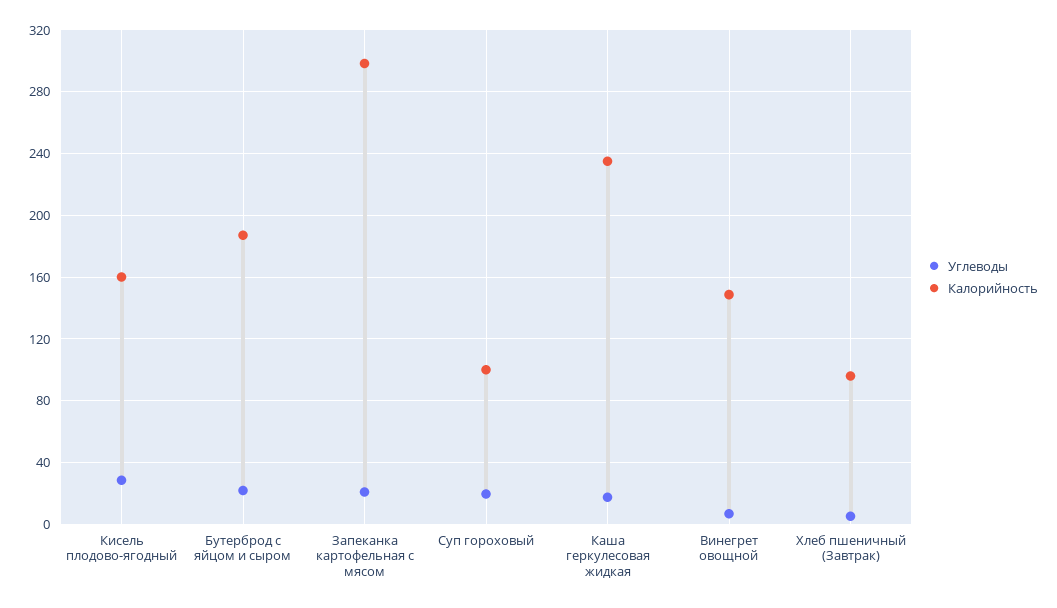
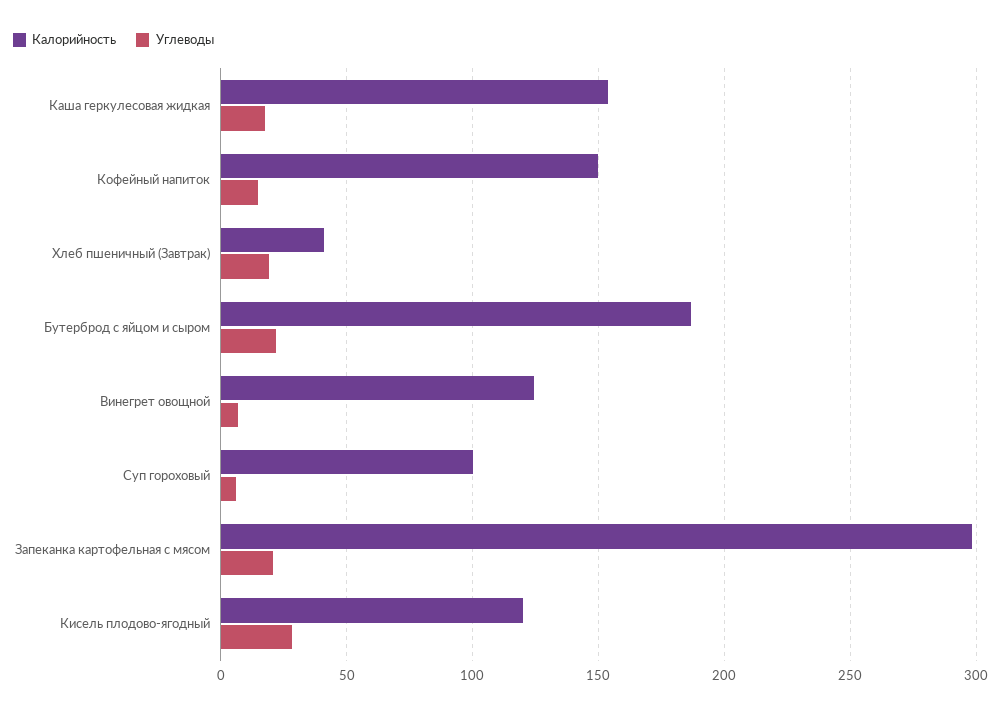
  {
    "Углеводы": {
      "Кисель плодово-ягодный": 30,
      "Бутерброд с яйцом и сыром": 20,
      "Запеканка картофельная с мясом": 20,
-     "Суп гороховый": 20,
+     "Суп гороховый": 5,
      "Каша геркулесовая жидкая": 20,
      "Винегрет овощной": 5,
-     "Хлеб пшеничный (Завтрак)": 5
+     "Хлеб пшеничный (Завтрак)": 20,
+     "Кофейный напиток": 15
    },
    "Калорийность": {
-     "Кисель плодово-ягодный": 160,
+     "Кисель плодово-ягодный": 120,
      "Бутерброд с яйцом и сыром": 185,
      "Запеканка картофельная с мясом": 300,
      "Суп гороховый": 100,
-     "Каша геркулесовая жидкая": 235,
+     "Каша геркулесовая жидкая": 155,
-     "Винегрет овощной": 150,
+     "Винегрет овощной": 125,
-     "Хлеб пшеничный (Завтрак)": 95
+     "Хлеб пшеничный (Завтрак)": 40,
+     "Кофейный напиток": 150
    }
  }

